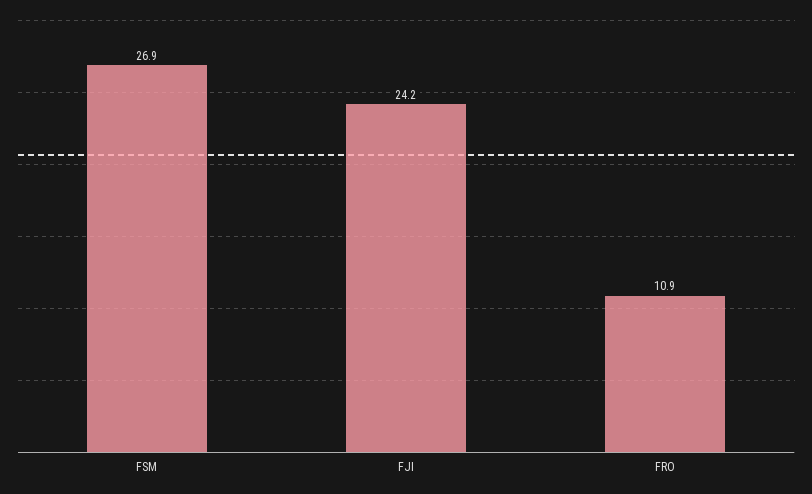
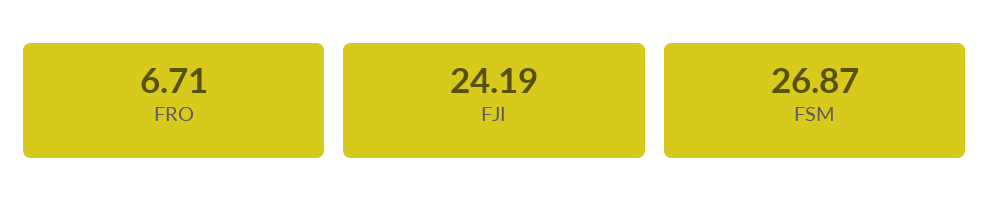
  {
    "FSM": 26.87,
    "FJI": 24.19,
-   "FRO": 10.9
+   "FRO": 6.71
  }

